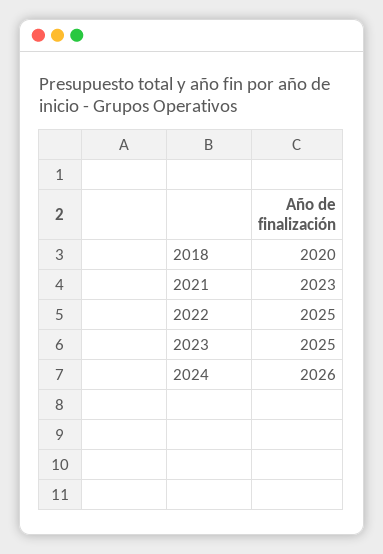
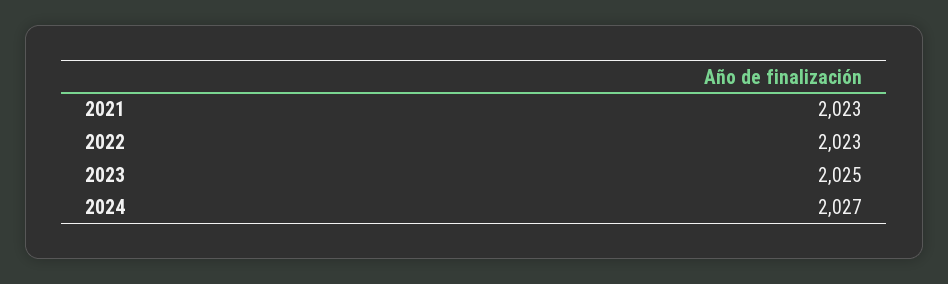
  {
-   "2018": 2020,
    "2021": 2023,
-   "2022": 2025,
+   "2022": 2023,
    "2023": 2025,
-   "2024": 2026
+   "2024": 2027
  }

